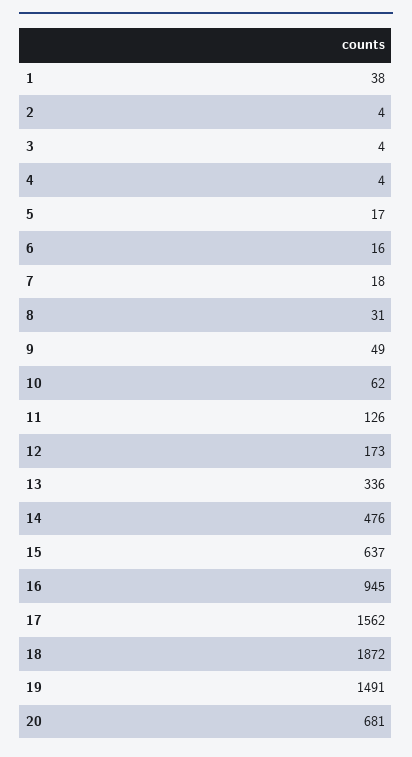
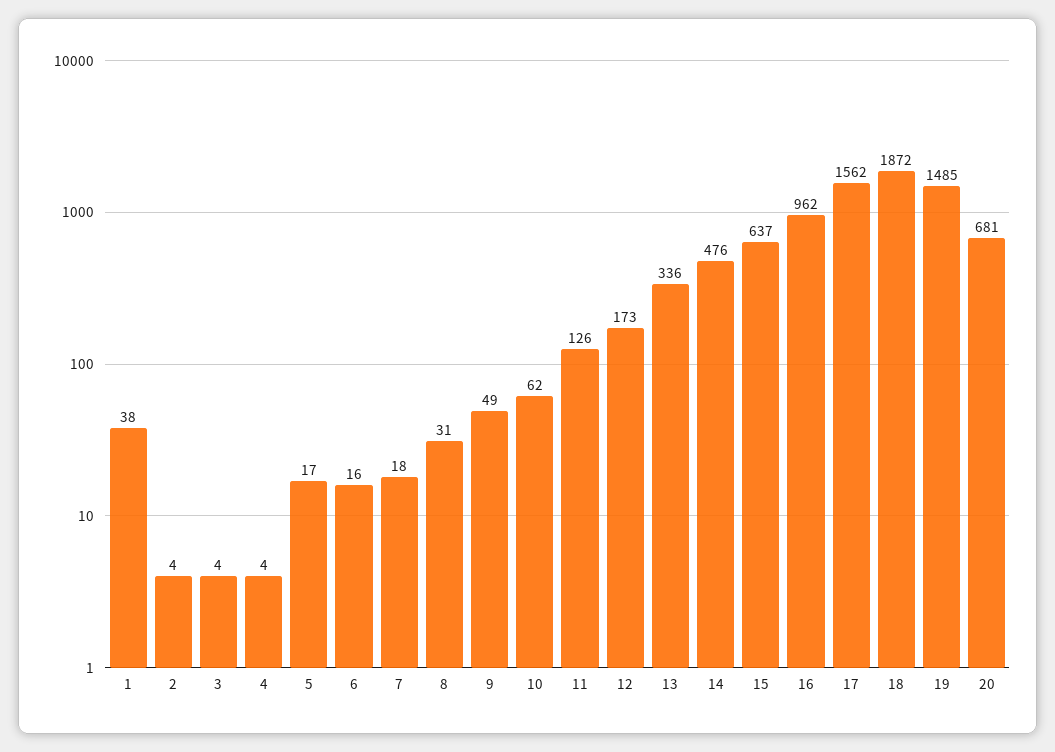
  {
    "1": 38,
    "2": 4,
    "3": 4,
    "4": 4,
    "5": 17,
    "6": 16,
    "7": 18,
    "8": 31,
    "9": 49,
    "10": 62,
    "11": 126,
    "12": 173,
    "13": 336,
    "14": 476,
    "15": 637,
-   "16": 945,
+   "16": 962,
    "17": 1562,
    "18": 1872,
-   "19": 1491,
+   "19": 1485,
    "20": 681
  }

